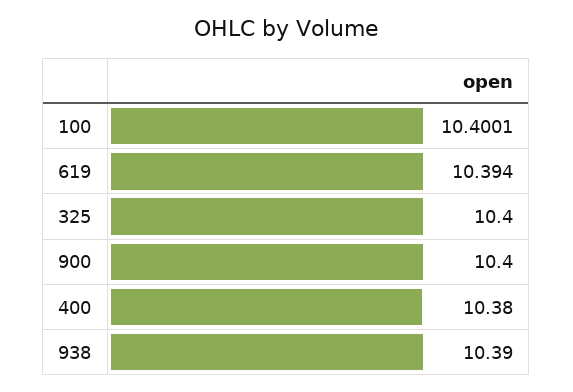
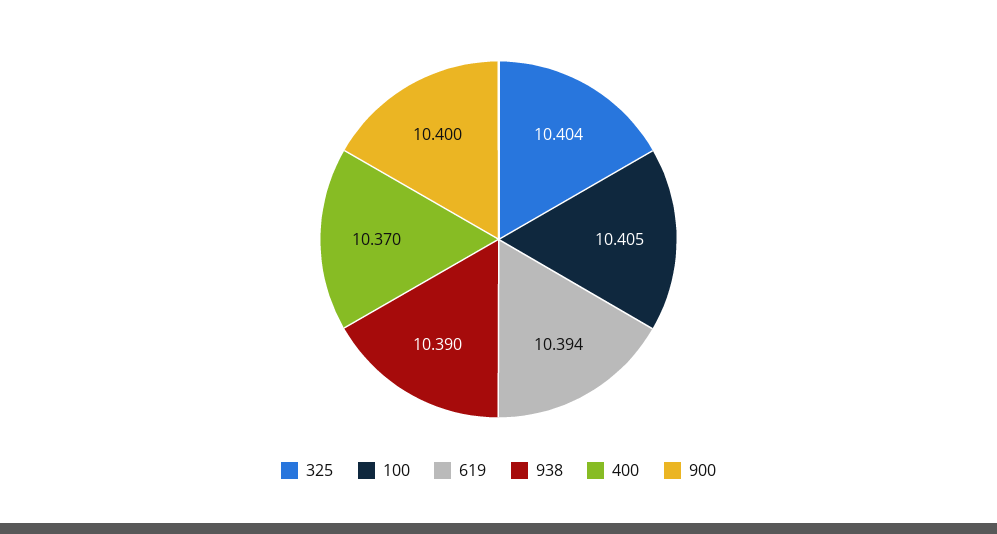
  {
-   "100": 10.4001,
+   "100": 10.405,
    "619": 10.394,
-   "325": 10.4,
+   "325": 10.404,
    "900": 10.4,
-   "400": 10.38,
+   "400": 10.37,
    "938": 10.39
  }

